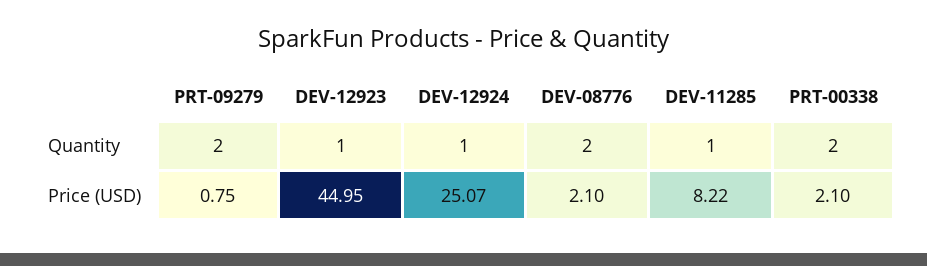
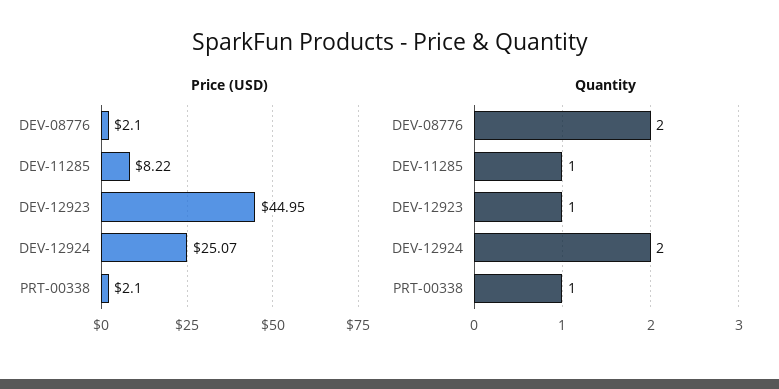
  {
    "Quantity": {
-     "PRT-09279": 2,
      "DEV-12923": 1,
-     "DEV-12924": 1,
+     "DEV-12924": 2,
      "DEV-08776": 2,
      "DEV-11285": 1,
-     "PRT-00338": 2
+     "PRT-00338": 1
    },
    "Price (USD)": {
-     "PRT-09279": 0.75,
      "DEV-12923": 44.95,
      "DEV-12924": 25.07,
      "DEV-08776": 2.1,
      "DEV-11285": 8.22,
      "PRT-00338": 2.1
    }
  }

